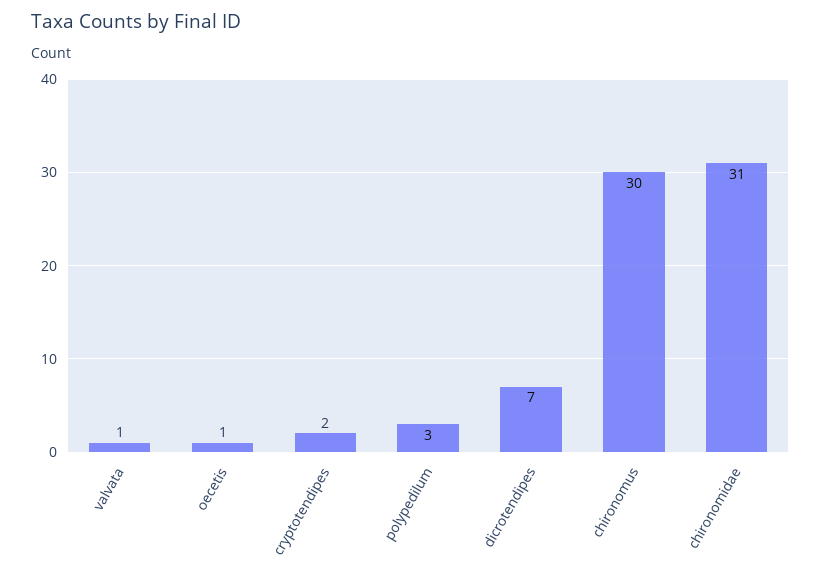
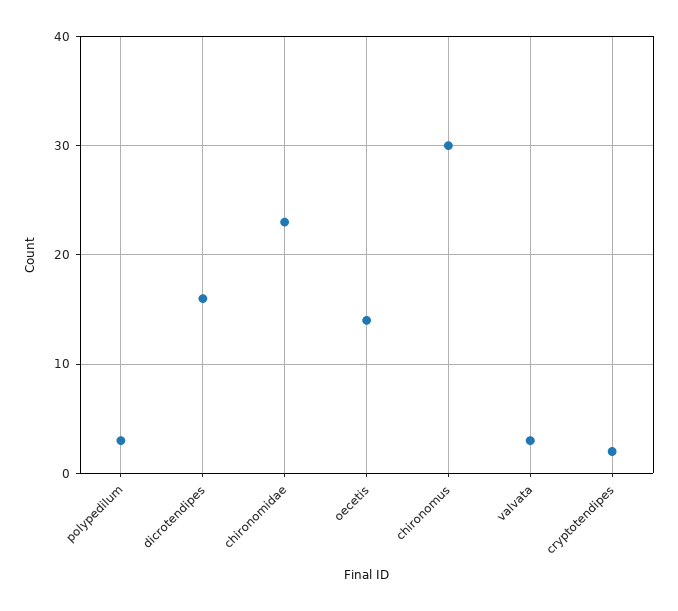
  {
-   "valvata": 1,
+   "valvata": 3,
-   "oecetis": 1,
+   "oecetis": 14,
    "cryptotendipes": 2,
    "polypedilum": 3,
-   "dicrotendipes": 7,
+   "dicrotendipes": 16,
    "chironomus": 30,
-   "chironomidae": 31
+   "chironomidae": 23
  }

